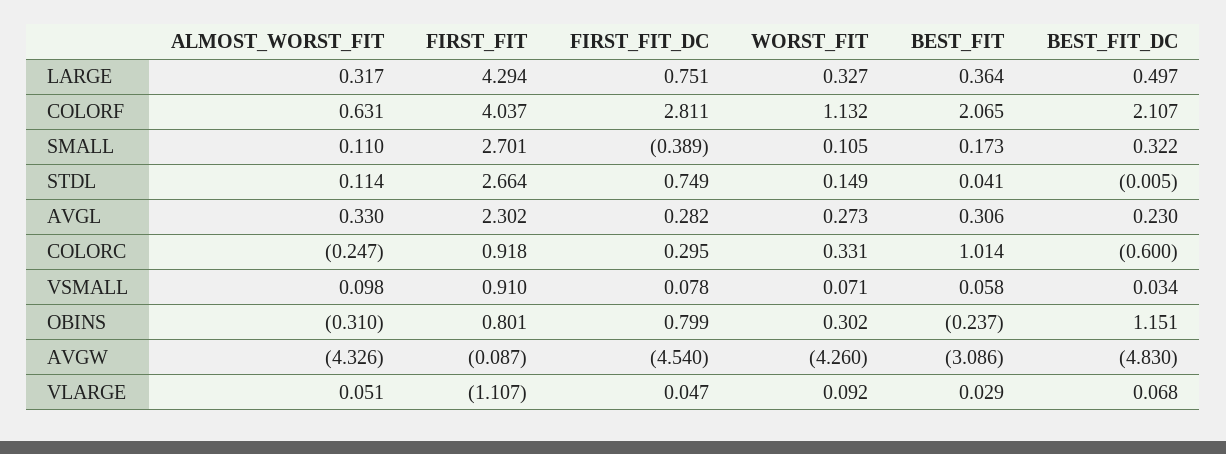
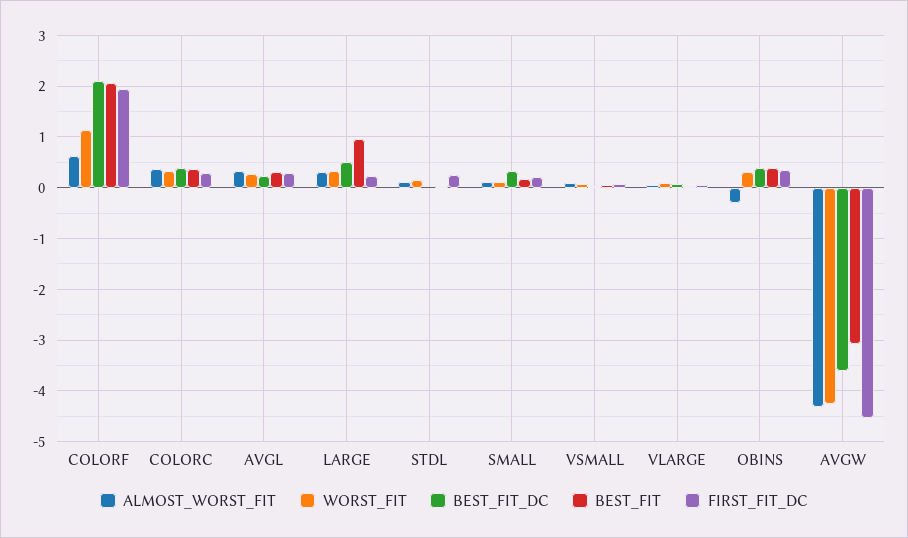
  {
    "ALMOST_WORST_FIT": {
      "LARGE": 0.317,
      "COLORF": 0.631,
      "SMALL": 0.11,
      "STDL": 0.114,
      "AVGL": 0.33,
-     "COLORC": -0.247,
+     "COLORC": 0.4,
      "VSMALL": 0.098,
      "OBINS": -0.31,
      "AVGW": -4.326,
      "VLARGE": 0.051
    },
-   "FIRST_FIT": {
-     "LARGE": 4.294,
-     "COLORF": 4.037,
-     "SMALL": 2.701,
-     "STDL": 2.664,
-     "AVGL": 2.302,
-     "COLORC": 0.918,
-     "VSMALL": 0.91,
-     "OBINS": 0.801,
-     "AVGW": -0.087,
-     "VLARGE": -1.107
-   },
    "FIRST_FIT_DC": {
-     "LARGE": 0.751,
+     "LARGE": 0.2,
-     "COLORF": 2.811,
+     "COLORF": 2,
-     "SMALL": -0.389,
+     "SMALL": 0.2,
-     "STDL": 0.749,
+     "STDL": 0.2,
      "AVGL": 0.282,
      "COLORC": 0.295,
      "VSMALL": 0.078,
-     "OBINS": 0.799,
+     "OBINS": 0.4,
      "AVGW": -4.54,
      "VLARGE": 0.047
    },
    "WORST_FIT": {
      "LARGE": 0.327,
      "COLORF": 1.132,
      "SMALL": 0.105,
      "STDL": 0.149,
      "AVGL": 0.273,
      "COLORC": 0.331,
      "VSMALL": 0.071,
      "OBINS": 0.302,
      "AVGW": -4.26,
      "VLARGE": 0.092
    },
    "BEST_FIT": {
-     "LARGE": 0.364,
+     "LARGE": 1,
      "COLORF": 2.065,
      "SMALL": 0.173,
      "STDL": 0.041,
      "AVGL": 0.306,
-     "COLORC": 1.014,
+     "COLORC": 0.4,
      "VSMALL": 0.058,
-     "OBINS": -0.237,
+     "OBINS": 0.4,
      "AVGW": -3.086,
      "VLARGE": 0.029
    },
    "BEST_FIT_DC": {
      "LARGE": 0.497,
      "COLORF": 2.107,
      "SMALL": 0.322,
      "STDL": -0.005,
      "AVGL": 0.23,
-     "COLORC": -0.6,
+     "COLORC": 0.4,
      "VSMALL": 0.034,
-     "OBINS": 1.151,
+     "OBINS": 0.4,
-     "AVGW": -4.83,
+     "AVGW": -3.6,
      "VLARGE": 0.068
    }
  }

